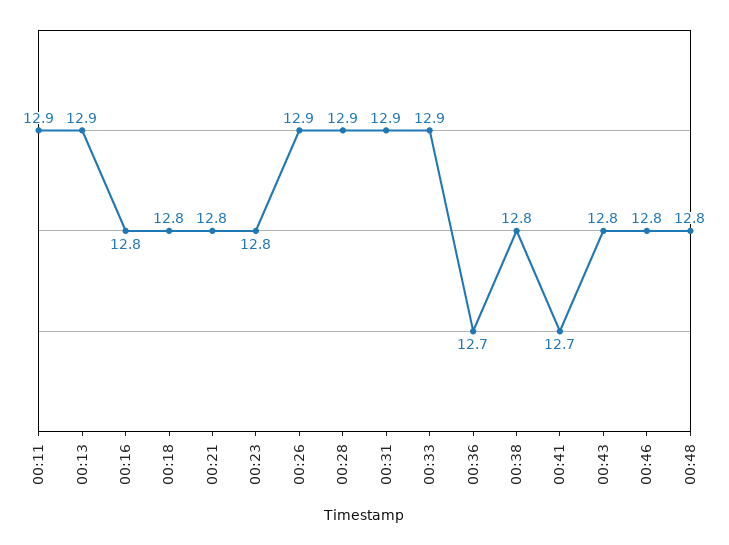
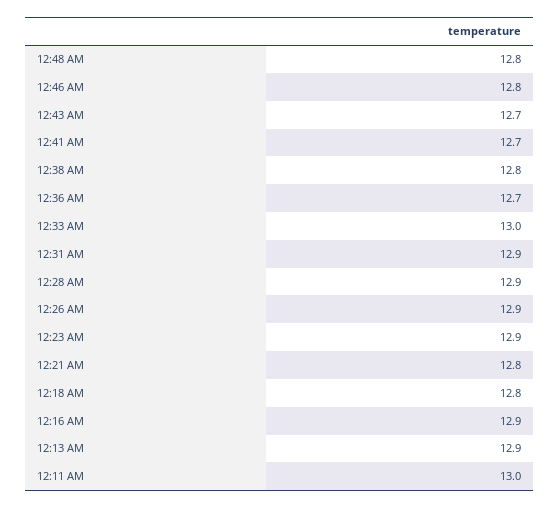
  {
-   "00:11": 12.9,
+   "00:11": 13,
    "00:13": 12.9,
-   "00:16": 12.8,
+   "00:16": 12.9,
    "00:18": 12.8,
    "00:21": 12.8,
-   "00:23": 12.8,
+   "00:23": 12.9,
    "00:26": 12.9,
    "00:28": 12.9,
    "00:31": 12.9,
-   "00:33": 12.9,
+   "00:33": 13,
    "00:36": 12.7,
    "00:38": 12.8,
    "00:41": 12.7,
-   "00:43": 12.8,
+   "00:43": 12.7,
    "00:46": 12.8,
    "00:48": 12.8
  }

